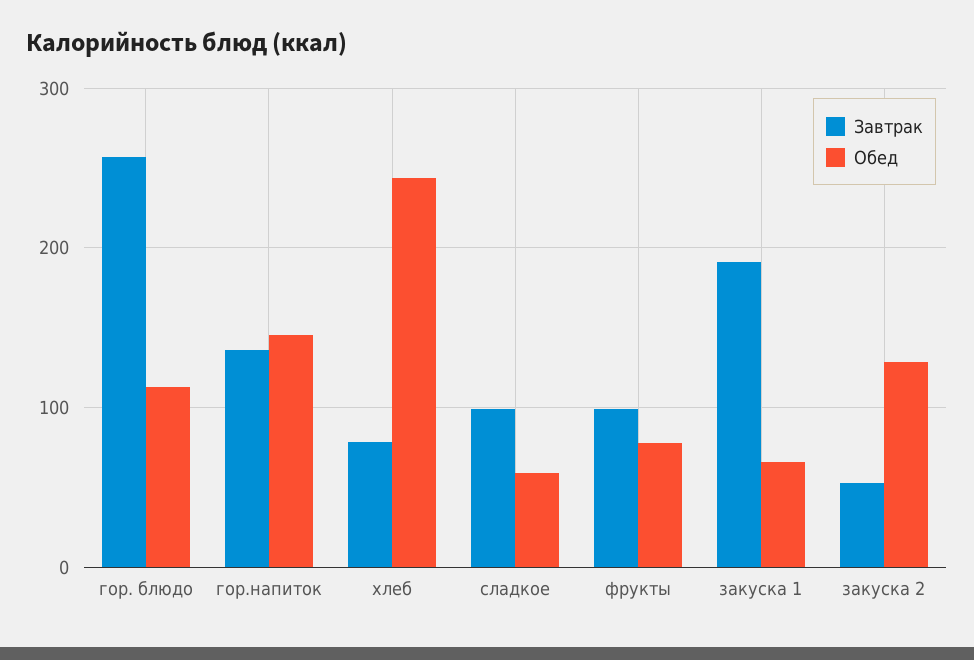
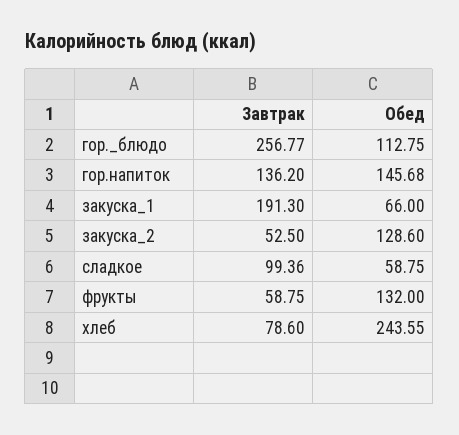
  {
    "Завтрак": {
      "гор. блюдо": 256.77,
      "гор.напиток": 136.2,
      "хлеб": 78.6,
      "сладкое": 99.36,
-     "фрукты": 100,
+     "фрукты": 58.75,
      "закуска 1": 191.3,
      "закуска 2": 52.5
    },
    "Обед": {
      "гор. блюдо": 112.75,
      "гор.напиток": 145.68,
      "хлеб": 243.55,
      "сладкое": 58.75,
-     "фрукты": 80,
+     "фрукты": 132,
      "закуска 1": 66,
      "закуска 2": 128.6
    }
  }

